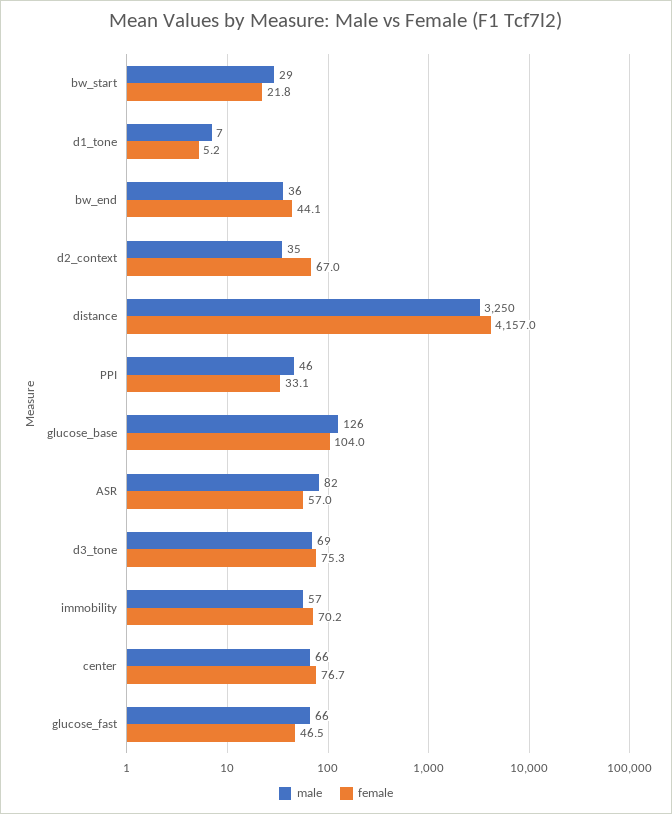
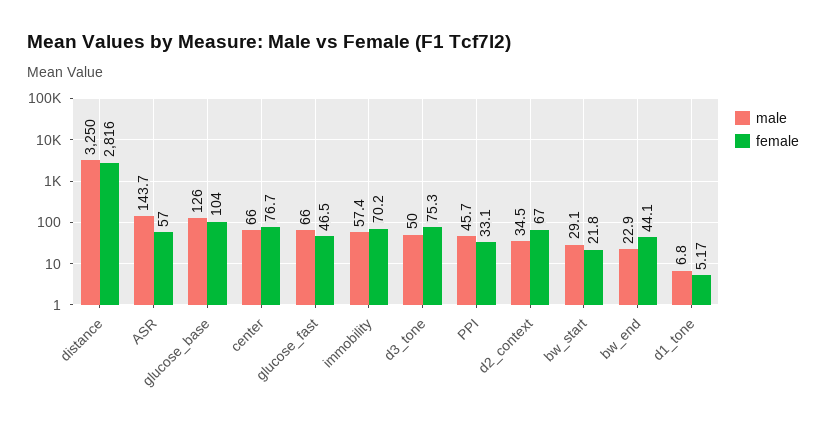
  {
    "male": {
      "bw_start": 29.1,
      "d1_tone": 6.8,
-     "bw_end": 36,
+     "bw_end": 22.9,
      "d2_context": 34.5,
      "distance": 3250,
      "PPI": 45.7,
      "glucose_base": 126,
-     "ASR": 82,
+     "ASR": 143.7,
-     "d3_tone": 69,
+     "d3_tone": 50,
      "immobility": 57.4,
      "center": 66,
      "glucose_fast": 66
    },
    "female": {
      "bw_start": 21.8,
      "d1_tone": 5.17,
      "bw_end": 44.1,
      "d2_context": 67,
-     "distance": 4157,
+     "distance": 2816,
      "PPI": 33.1,
      "glucose_base": 104,
      "ASR": 57,
      "d3_tone": 75.3,
      "immobility": 70.2,
      "center": 76.7,
      "glucose_fast": 46.5
    }
  }

